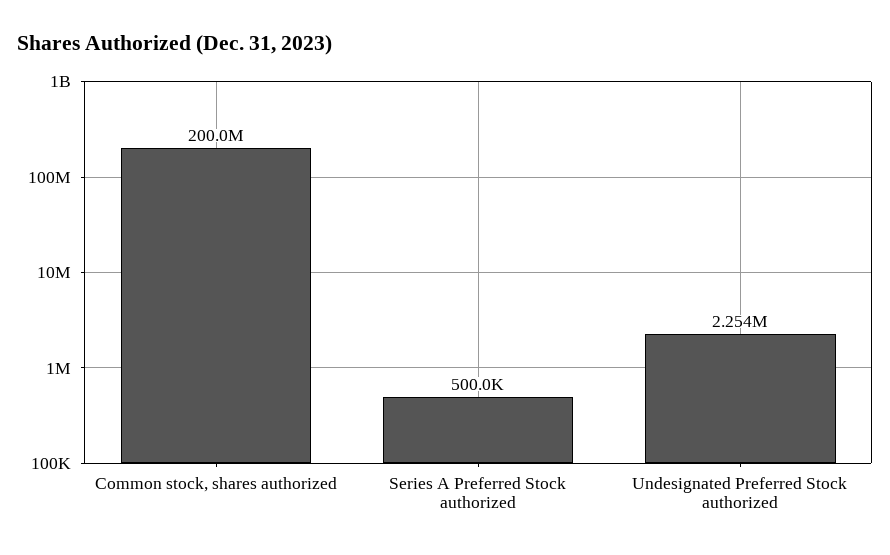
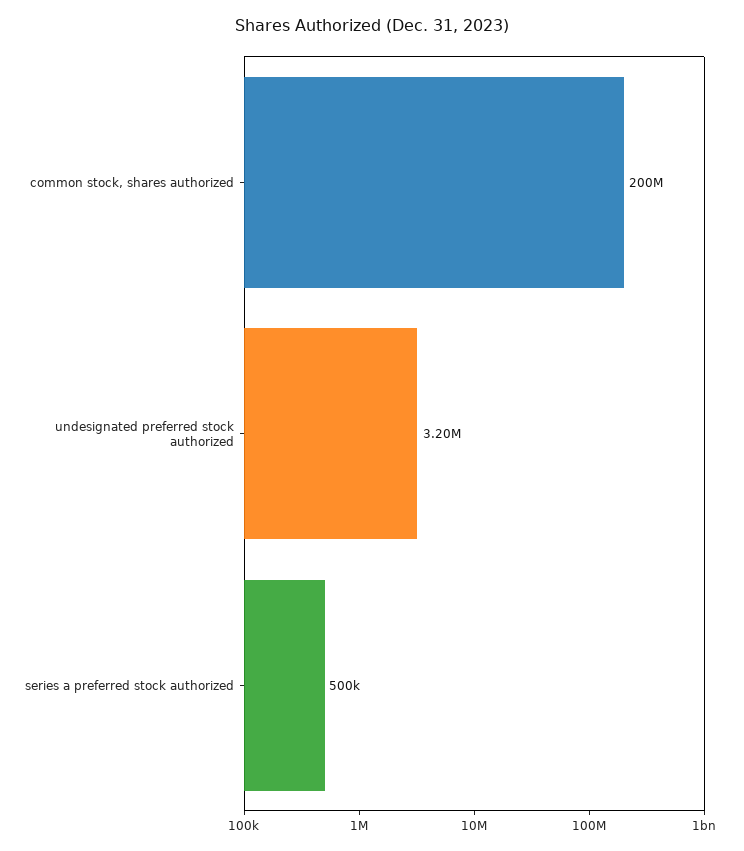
  {
    "Common stock, shares authorized": 200000000,
    "Series A Preferred Stock authorized": 500000,
-   "Undesignated Preferred Stock authorized": 2254000
+   "Undesignated Preferred Stock authorized": 3200000
  }

